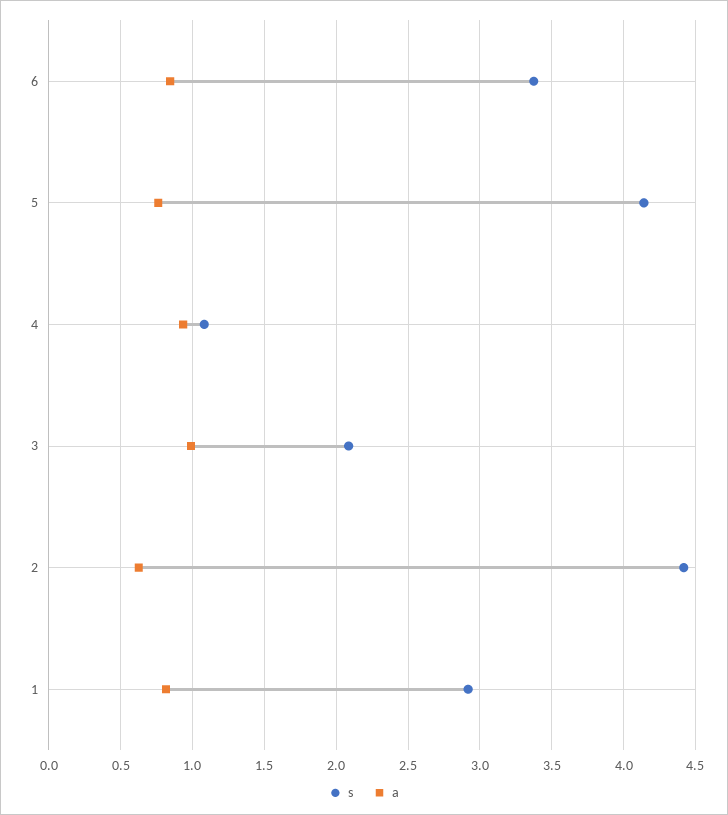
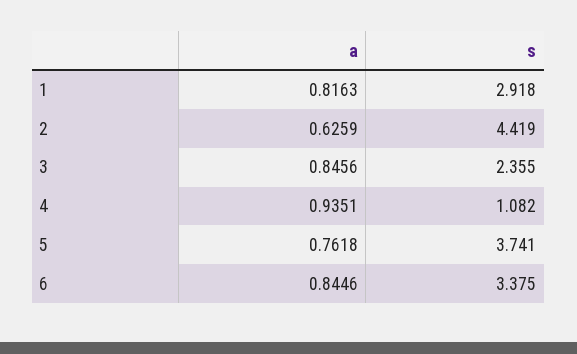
  {
    "s": {
      "6": 3.375,
-     "5": 4.15,
+     "5": 3.741,
      "4": 1.082,
-     "3": 2.1,
+     "3": 2.355,
      "2": 4.419,
      "1": 2.918
    },
    "a": {
      "6": 0.8446,
      "5": 0.7618,
      "4": 0.9351,
-     "3": 1,
+     "3": 0.8456,
      "2": 0.6259,
      "1": 0.8163
    }
  }

